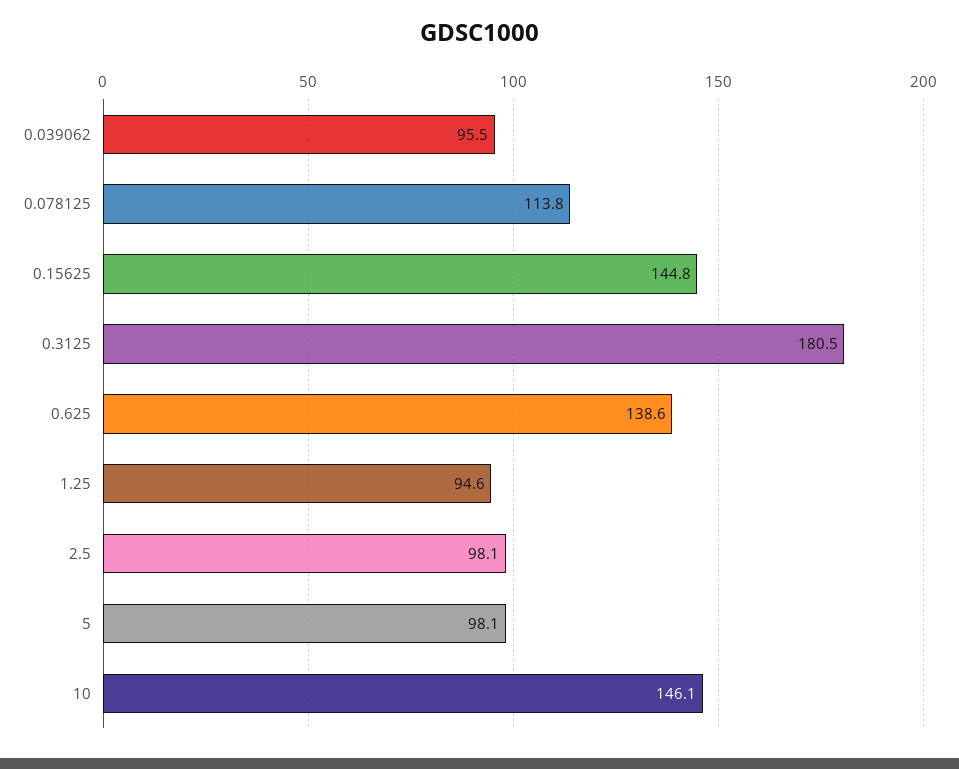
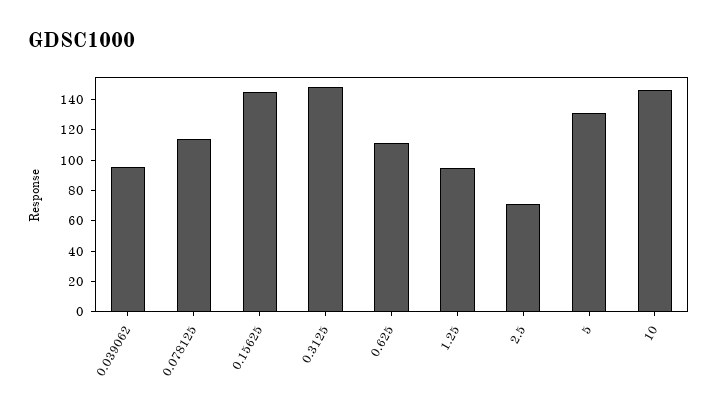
  {
    "0.039062": 95.5,
    "0.078125": 113.8,
    "0.15625": 144.8,
-   "0.3125": 180.5,
+   "0.3125": 150,
-   "0.625": 138.6,
+   "0.625": 110,
    "1.25": 94.6,
-   "2.5": 98.1,
+   "2.5": 70,
-   "5": 98.1,
+   "5": 130,
    "10": 146.1
  }

